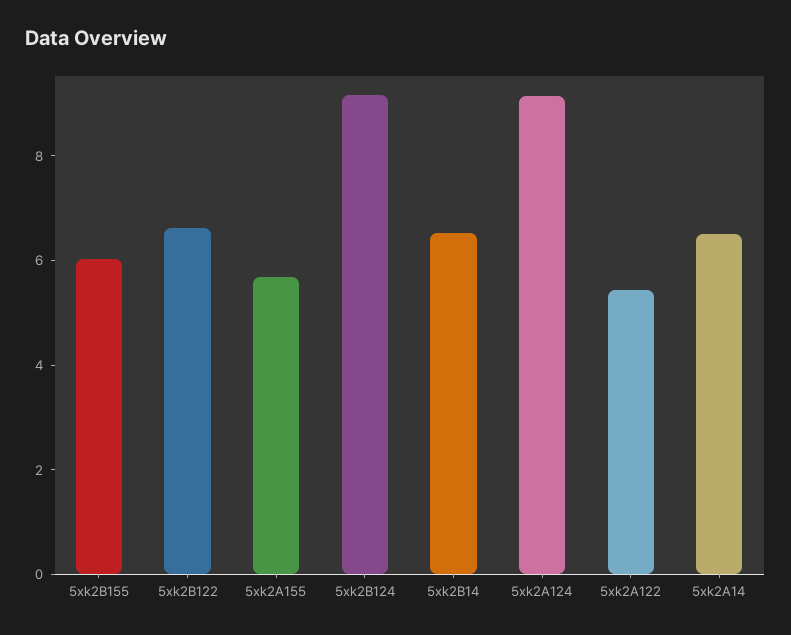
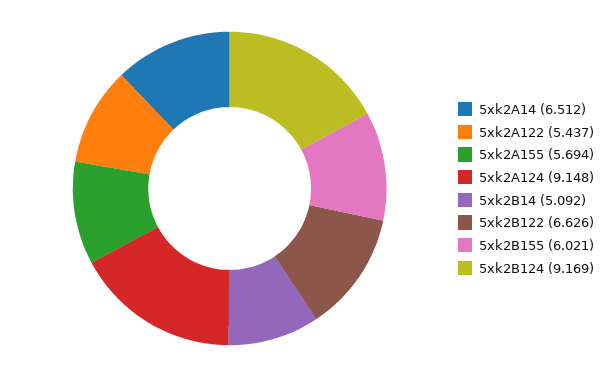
  {
    "5xk2B155": 6.021,
    "5xk2B122": 6.626,
    "5xk2A155": 5.694,
    "5xk2B124": 9.169,
-   "5xk2B14": 6.5,
+   "5xk2B14": 5.092,
    "5xk2A124": 9.148,
    "5xk2A122": 5.437,
    "5xk2A14": 6.512
  }

